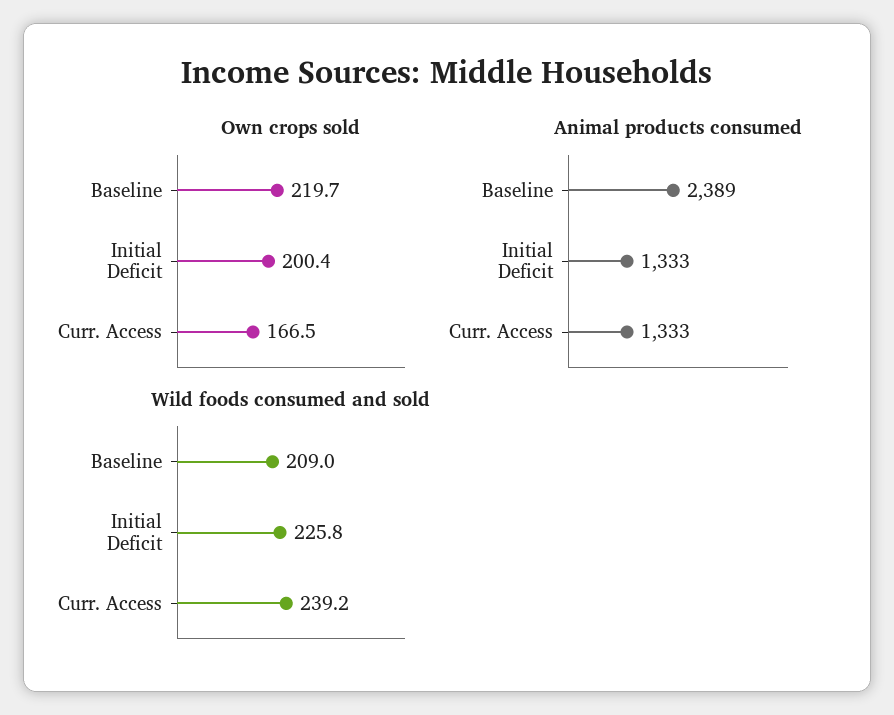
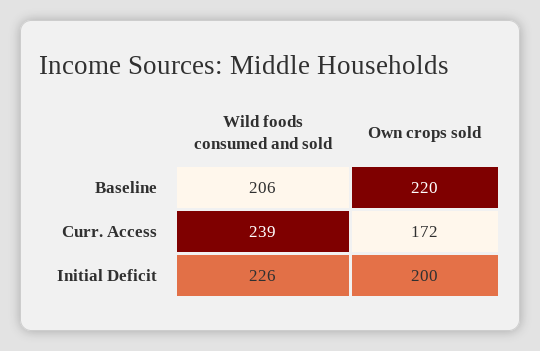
  {
    "Own crops sold": {
      "Baseline": 219.7,
      "Initial Deficit": 200.4,
-     "Curr. Access": 166.5
+     "Curr. Access": 172
    },
-   "Animal products consumed": {
-     "Baseline": 2389,
-     "Initial Deficit": 1333,
-     "Curr. Access": 1333
-   },
    "Wild foods consumed and sold": {
-     "Baseline": 209,
+     "Baseline": 206,
      "Initial Deficit": 225.8,
      "Curr. Access": 239.2
    }
  }

